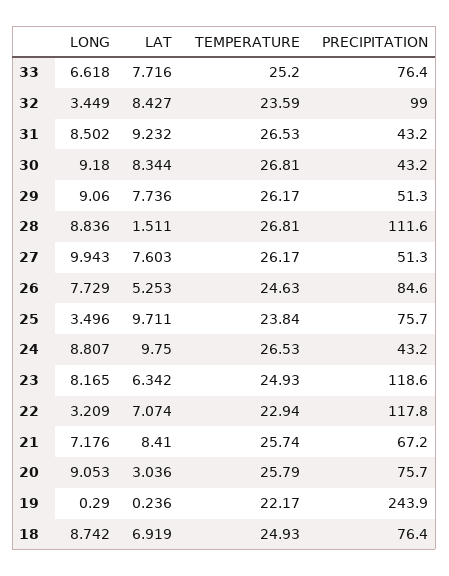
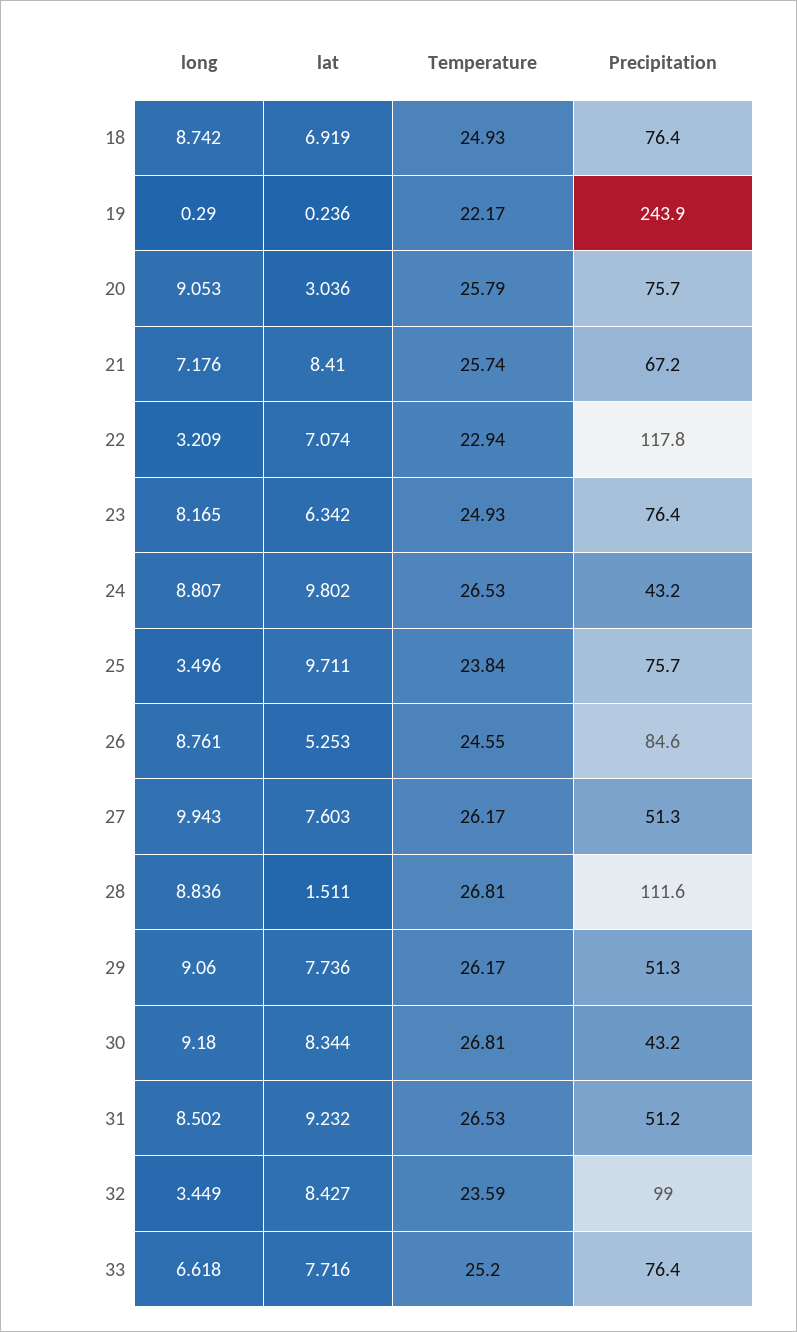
  {
    "LONG": {
      "33": 6.618,
      "32": 3.449,
      "31": 8.502,
      "30": 9.18,
      "29": 9.06,
      "28": 8.836,
      "27": 9.943,
-     "26": 7.729,
+     "26": 8.761,
      "25": 3.496,
      "24": 8.807,
      "23": 8.165,
      "22": 3.209,
      "21": 7.176,
      "20": 9.053,
      "19": 0.29,
      "18": 8.742
    },
    "LAT": {
      "33": 7.716,
      "32": 8.427,
      "31": 9.232,
      "30": 8.344,
      "29": 7.736,
      "28": 1.511,
      "27": 7.603,
      "26": 5.253,
      "25": 9.711,
-     "24": 9.75,
+     "24": 9.802,
      "23": 6.342,
      "22": 7.074,
      "21": 8.41,
      "20": 3.036,
      "19": 0.236,
      "18": 6.919
    },
    "TEMPERATURE": {
      "33": 25.2,
      "32": 23.59,
      "31": 26.53,
      "30": 26.81,
      "29": 26.17,
      "28": 26.81,
      "27": 26.17,
-     "26": 24.63,
+     "26": 24.55,
      "25": 23.84,
      "24": 26.53,
      "23": 24.93,
      "22": 22.94,
      "21": 25.74,
      "20": 25.79,
      "19": 22.17,
      "18": 24.93
    },
    "PRECIPITATION": {
      "33": 76.4,
      "32": 99,
-     "31": 43.2,
+     "31": 51.2,
      "30": 43.2,
      "29": 51.3,
      "28": 111.6,
      "27": 51.3,
      "26": 84.6,
      "25": 75.7,
      "24": 43.2,
-     "23": 118.6,
+     "23": 76.4,
      "22": 117.8,
      "21": 67.2,
      "20": 75.7,
      "19": 243.9,
      "18": 76.4
    }
  }

